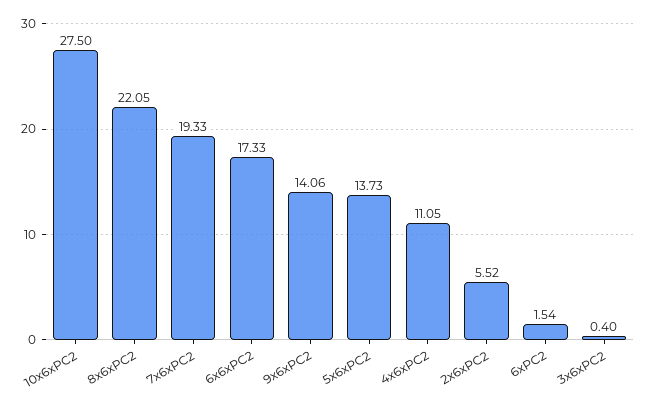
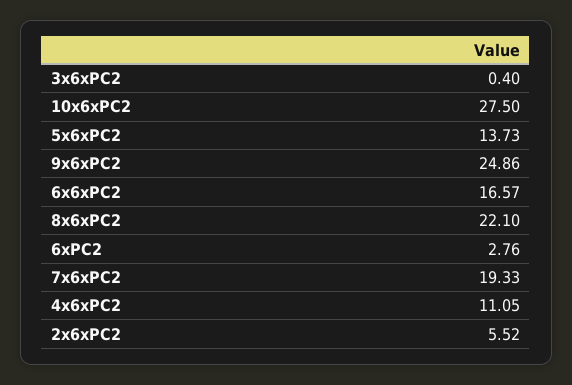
  {
    "10x6xPC2": 27.5,
-   "8x6xPC2": 22.05,
+   "8x6xPC2": 22.1,
    "7x6xPC2": 19.33,
-   "6x6xPC2": 17.33,
+   "6x6xPC2": 16.57,
-   "9x6xPC2": 14.06,
+   "9x6xPC2": 24.86,
    "5x6xPC2": 13.73,
    "4x6xPC2": 11.05,
    "2x6xPC2": 5.52,
-   "6xPC2": 1.54,
+   "6xPC2": 2.76,
    "3x6xPC2": 0.4
  }

